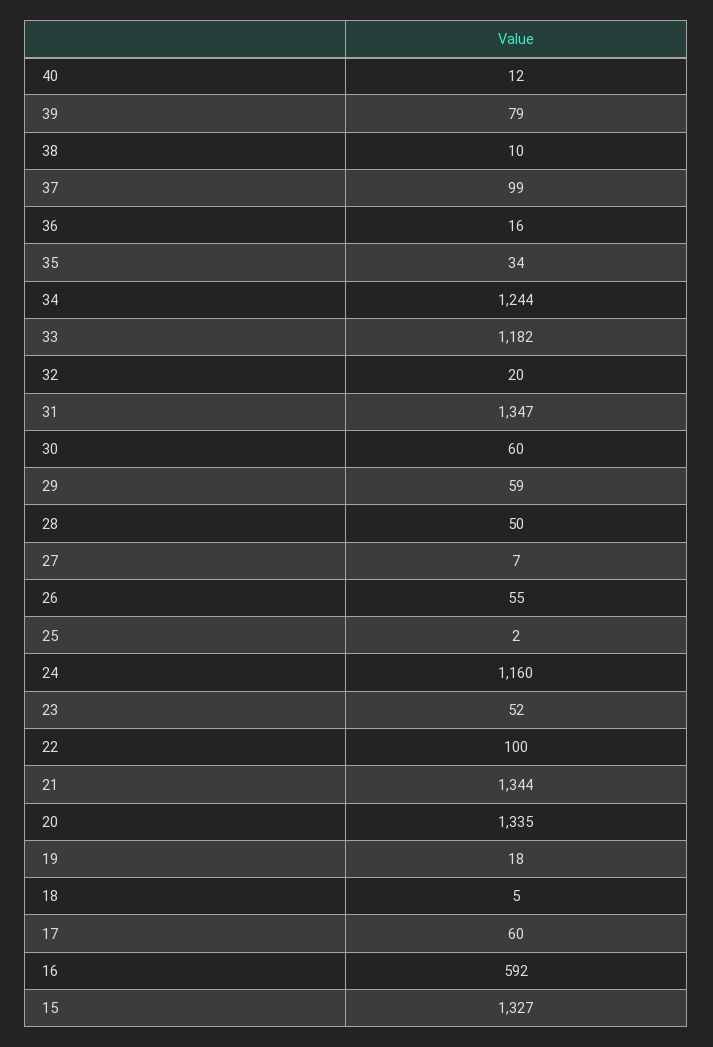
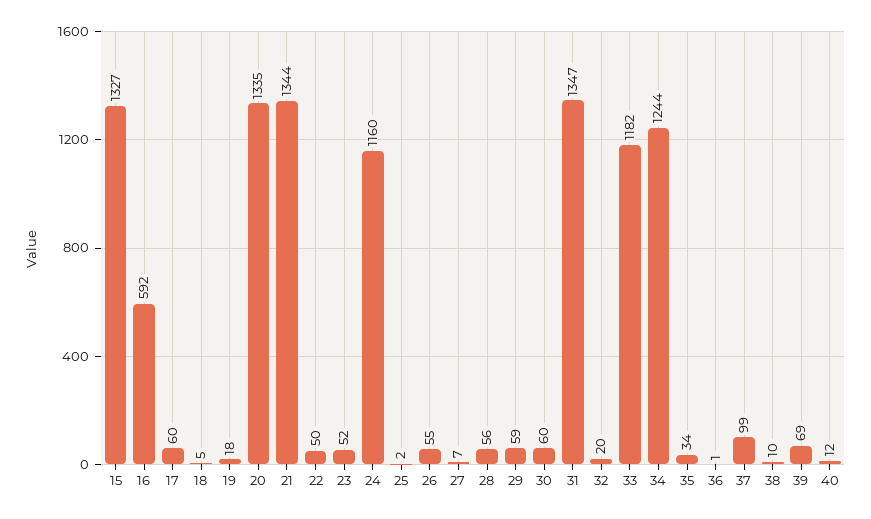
  {
    "40": 12,
-   "39": 79,
+   "39": 69,
    "38": 10,
    "37": 99,
-   "36": 16,
+   "36": 1,
    "35": 34,
    "34": 1244,
    "33": 1182,
    "32": 20,
    "31": 1347,
    "30": 60,
    "29": 59,
-   "28": 50,
+   "28": 56,
    "27": 7,
    "26": 55,
    "25": 2,
    "24": 1160,
    "23": 52,
-   "22": 100,
+   "22": 50,
    "21": 1344,
    "20": 1335,
    "19": 18,
    "18": 5,
    "17": 60,
    "16": 592,
    "15": 1327
  }

